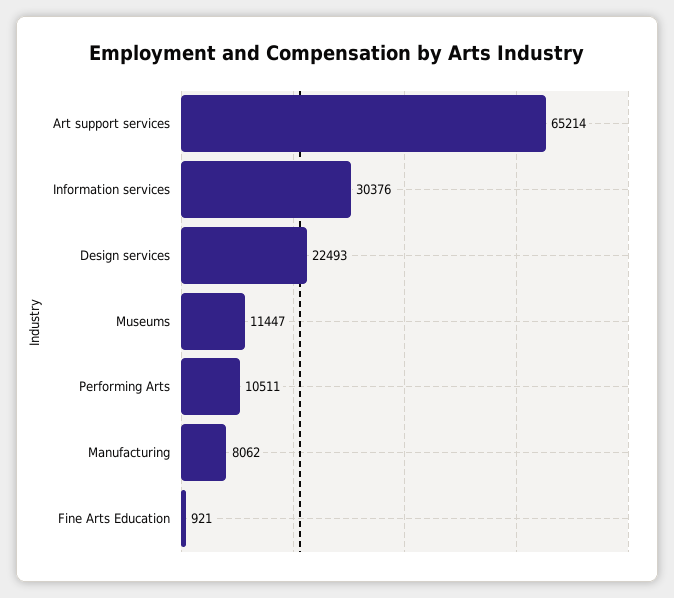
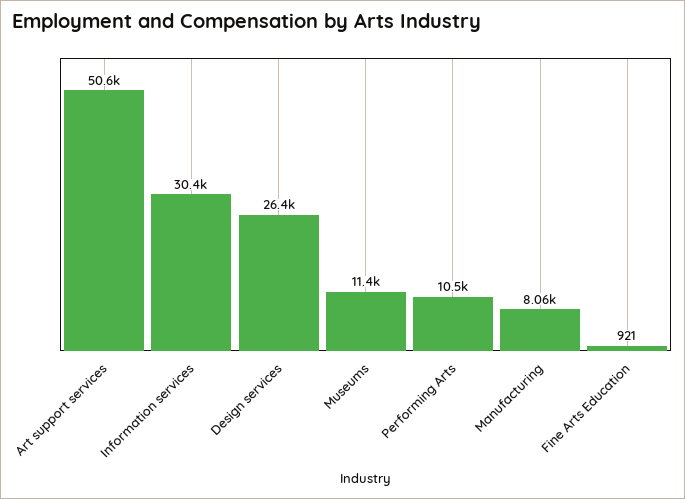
  {
-   "Art support services": 65214,
+   "Art support services": 50600,
    "Information services": 30376,
-   "Design services": 22493,
+   "Design services": 26400,
    "Museums": 11447,
    "Performing Arts": 10511,
    "Manufacturing": 8062,
    "Fine Arts Education": 921
  }

